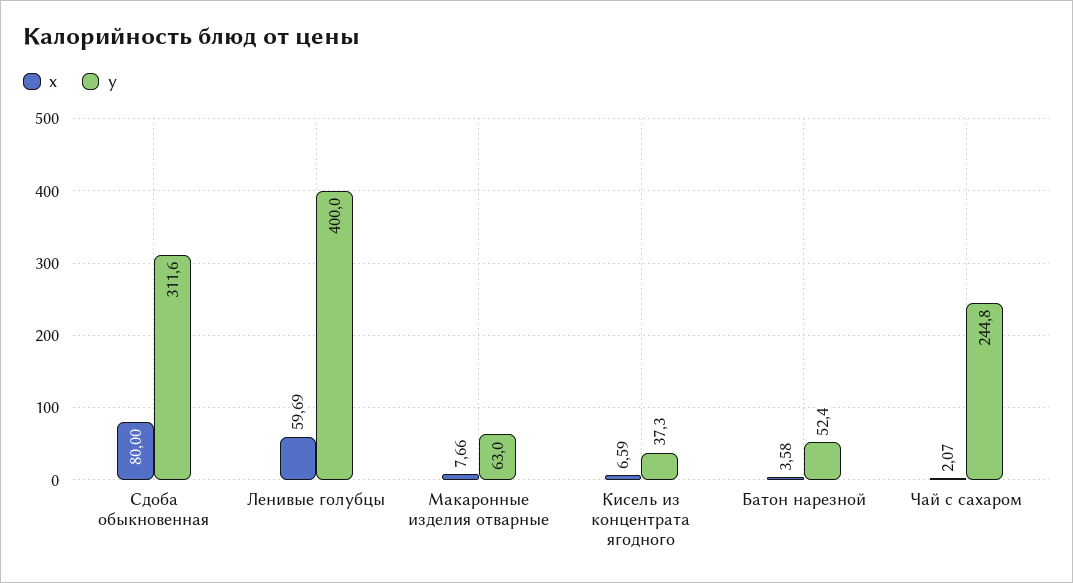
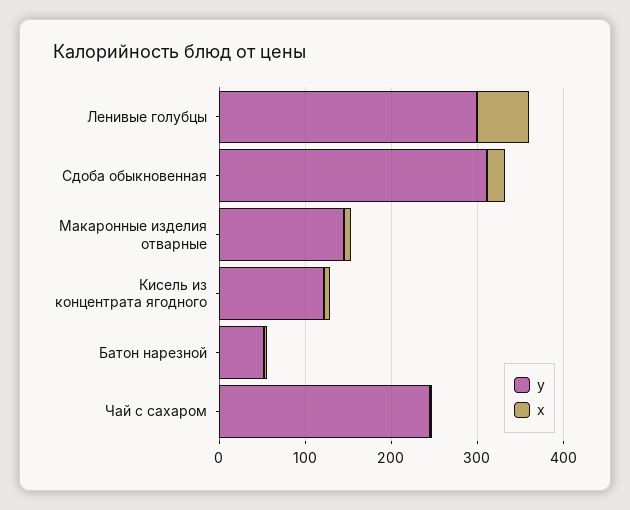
  {
    "x": {
-     "Сдоба обыкновенная": 80,
+     "Сдоба обыкновенная": 20,
      "Ленивые голубцы": 59.69,
      "Макаронные изделия отварные": 7.66,
      "Кисель из концентрата ягодного": 6.59,
      "Батон нарезной": 3.58,
      "Чай с сахаром": 2.07
    },
    "y": {
      "Сдоба обыкновенная": 311.6,
-     "Ленивые голубцы": 400,
+     "Ленивые голубцы": 300,
-     "Макаронные изделия отварные": 63,
+     "Макаронные изделия отварные": 140,
-     "Кисель из концентрата ягодного": 37.3,
+     "Кисель из концентрата ягодного": 120,
      "Батон нарезной": 52.4,
      "Чай с сахаром": 244.8
    }
  }

